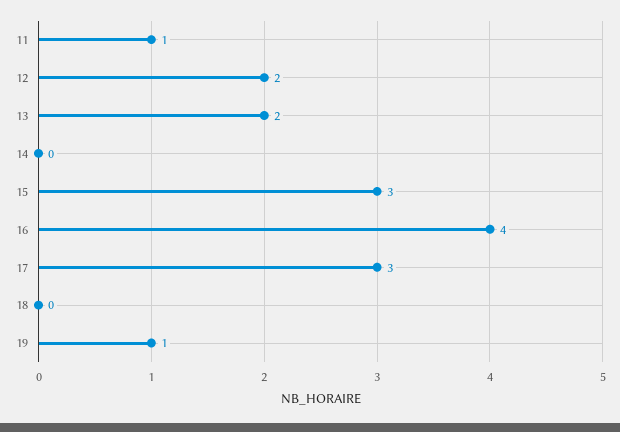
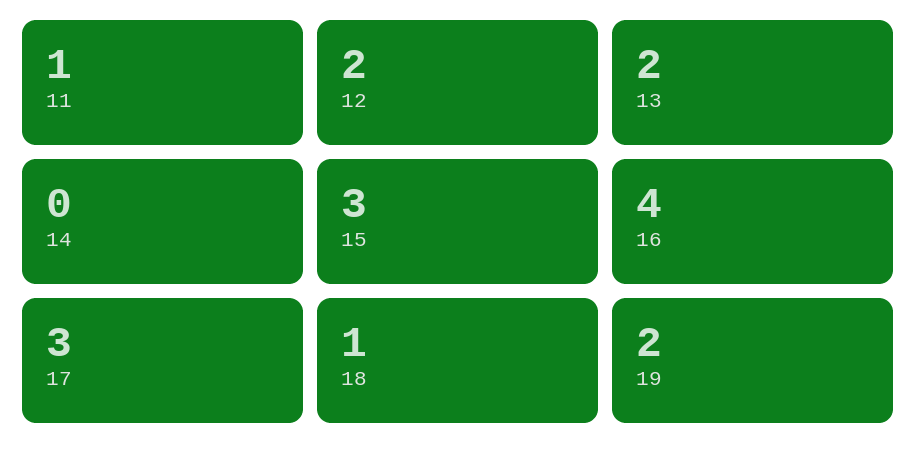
  {
    "11": 1,
    "12": 2,
    "13": 2,
    "14": 0,
    "15": 3,
    "16": 4,
    "17": 3,
-   "18": 0,
+   "18": 1,
-   "19": 1
+   "19": 2
  }

